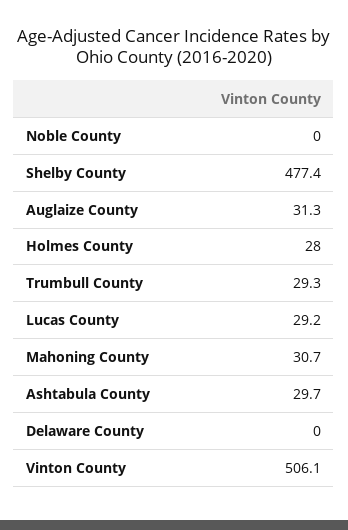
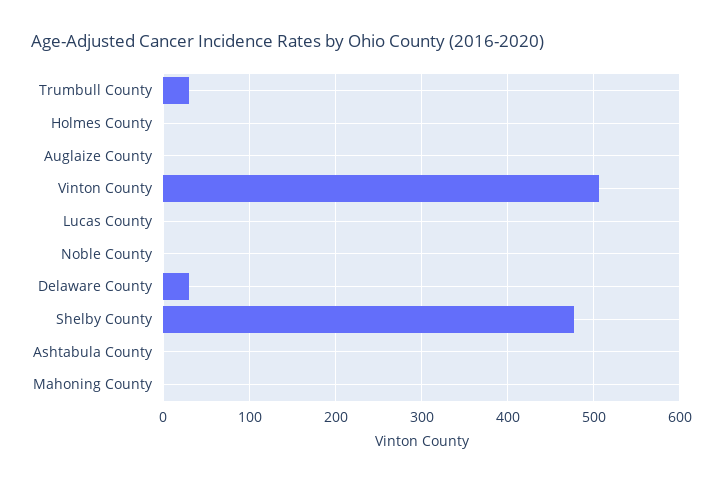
  {
    "Noble County": 0,
    "Shelby County": 477.4,
-   "Auglaize County": 31.3,
+   "Auglaize County": 0,
-   "Holmes County": 28,
+   "Holmes County": 0,
    "Trumbull County": 29.3,
-   "Lucas County": 29.2,
+   "Lucas County": 0,
-   "Mahoning County": 30.7,
+   "Mahoning County": 0,
-   "Ashtabula County": 29.7,
+   "Ashtabula County": 0,
-   "Delaware County": 0,
+   "Delaware County": 30,
    "Vinton County": 506.1
  }

